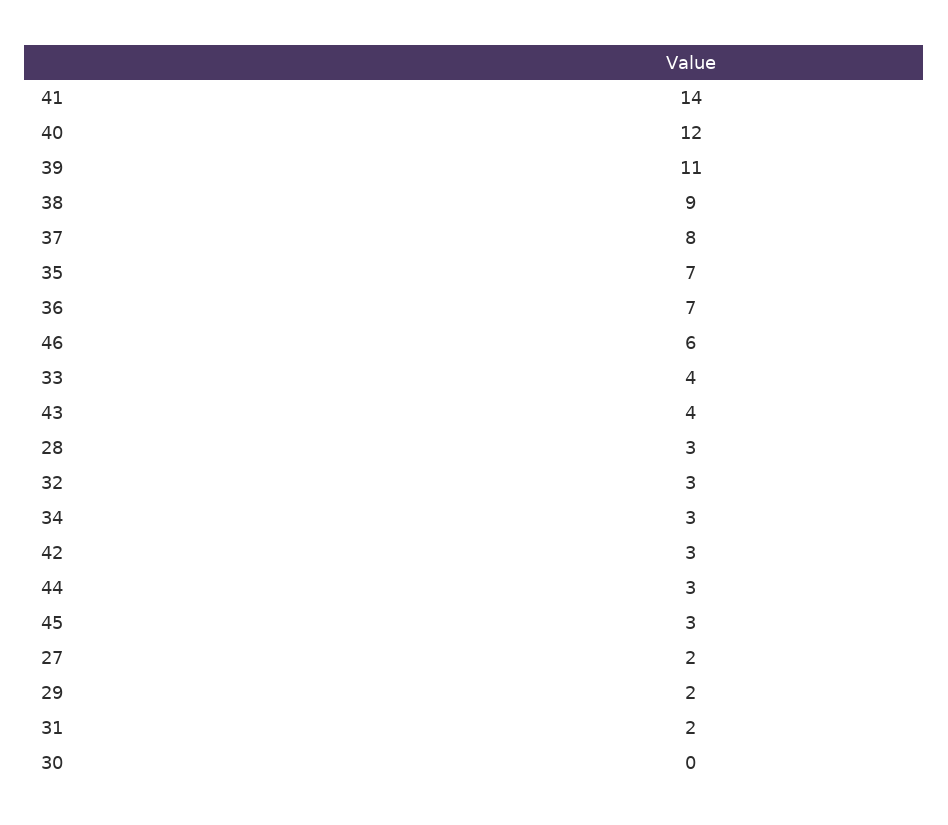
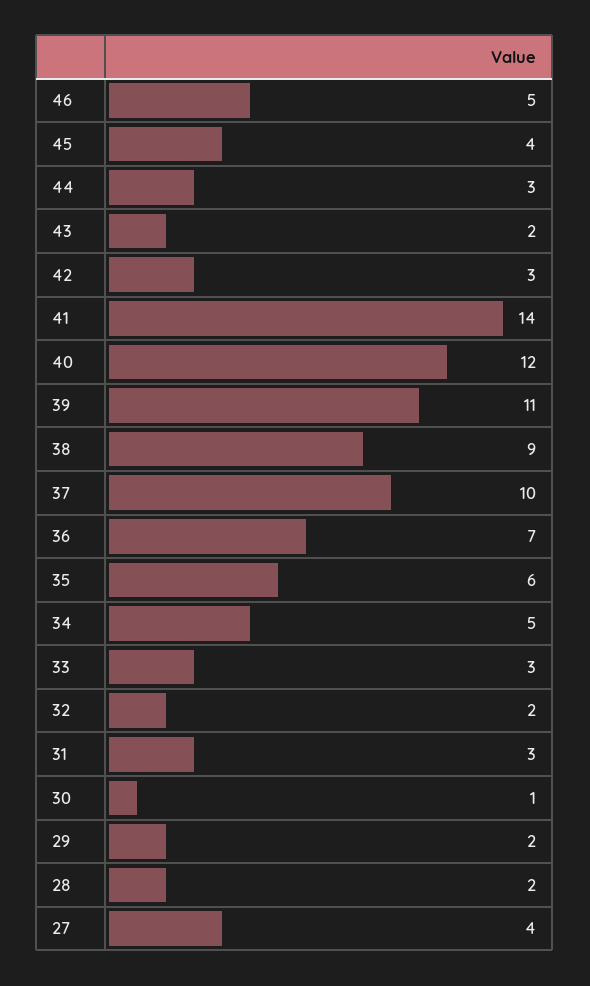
  {
    "41": 14,
    "40": 12,
    "39": 11,
    "38": 9,
-   "37": 8,
+   "37": 10,
-   "35": 7,
+   "35": 6,
    "36": 7,
-   "46": 6,
+   "46": 5,
-   "33": 4,
+   "33": 3,
-   "43": 4,
+   "43": 2,
-   "28": 3,
+   "28": 2,
-   "32": 3,
+   "32": 2,
-   "34": 3,
+   "34": 5,
    "42": 3,
    "44": 3,
-   "45": 3,
+   "45": 4,
-   "27": 2,
+   "27": 4,
    "29": 2,
-   "31": 2,
+   "31": 3,
-   "30": 0
+   "30": 1
  }

